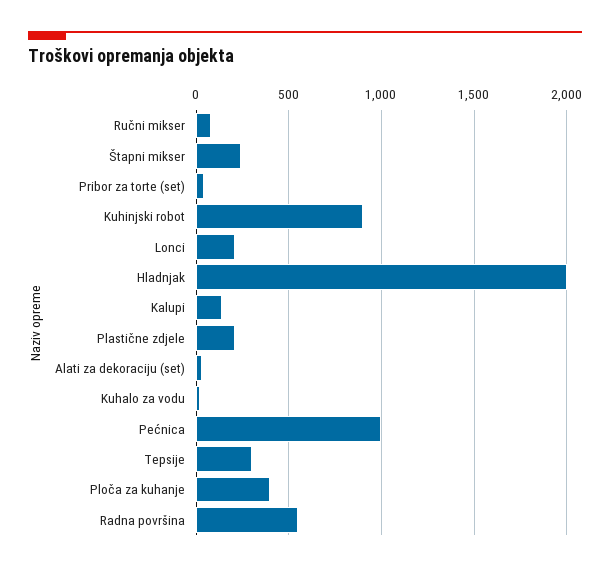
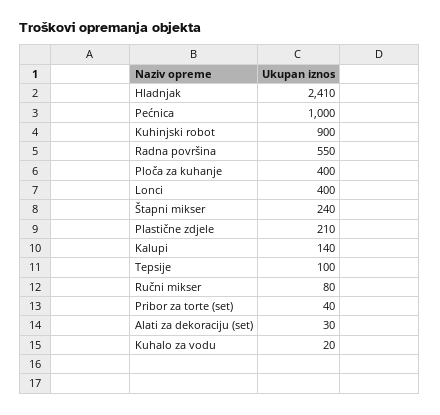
  {
    "Ručni mikser": 80,
    "Štapni mikser": 240,
    "Pribor za torte (set)": 40,
    "Kuhinjski robot": 900,
-   "Lonci": 200,
+   "Lonci": 400,
-   "Hladnjak": 2000,
+   "Hladnjak": 2410,
    "Kalupi": 140,
    "Plastične zdjele": 210,
    "Alati za dekoraciju (set)": 30,
    "Kuhalo za vodu": 20,
    "Pećnica": 1000,
-   "Tepsije": 300,
+   "Tepsije": 100,
    "Ploča za kuhanje": 400,
    "Radna površina": 550
  }

